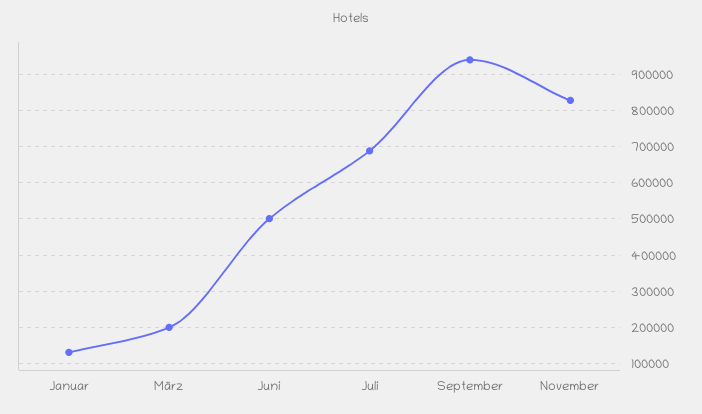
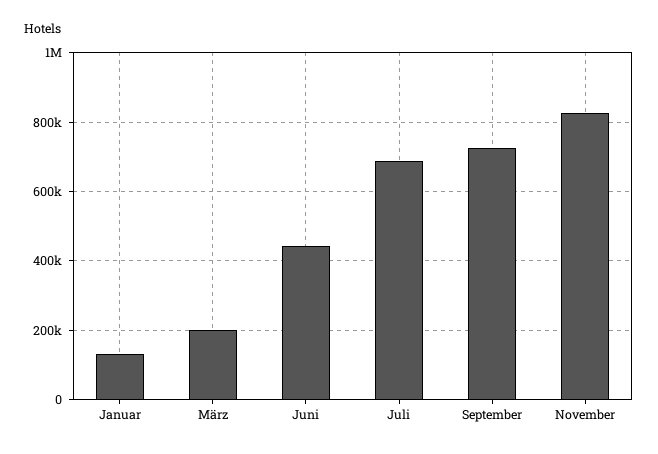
  {
    "Januar": 140000,
    "März": 200000,
-   "Juni": 500000,
+   "Juni": 440000,
    "Juli": 680000,
-   "September": 940000,
+   "September": 720000,
    "November": 820000
  }

